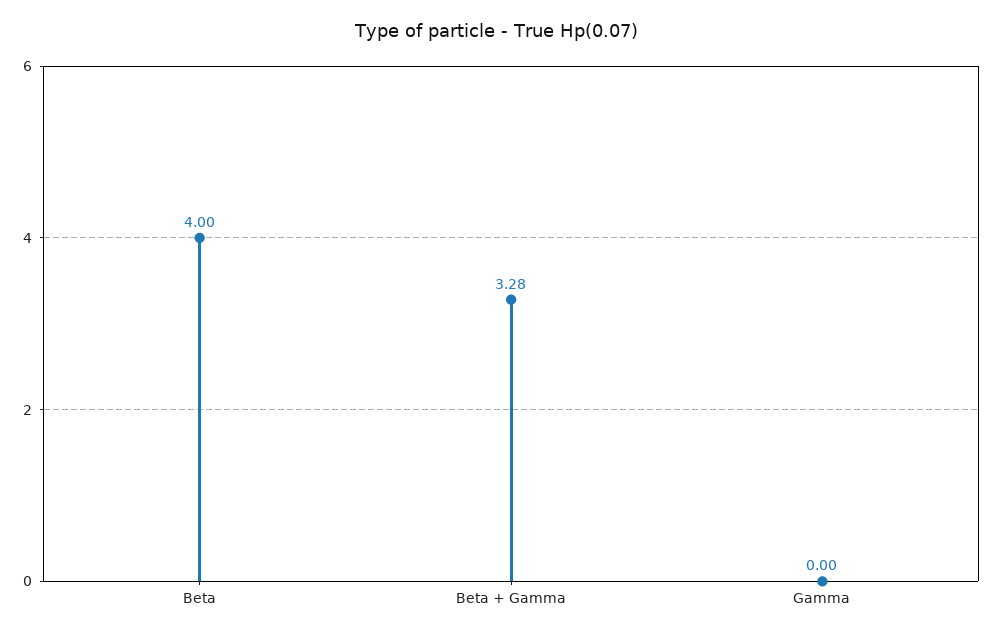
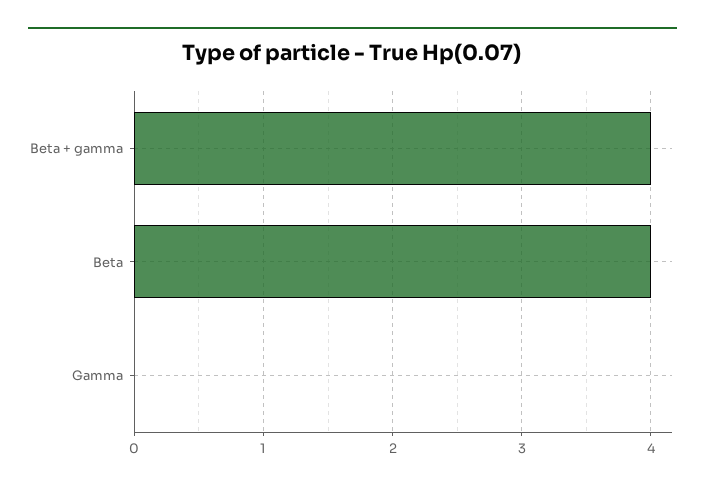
  {
    "Beta": 4,
-   "Beta + Gamma": 3.28,
+   "Beta + Gamma": 4,
    "Gamma": 0
  }

